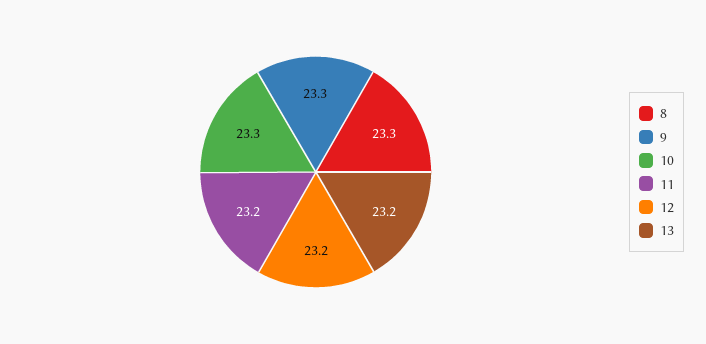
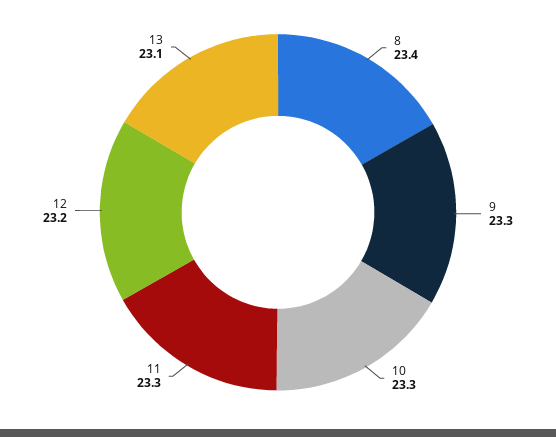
  {
-   "8": 23.3,
+   "8": 23.4,
    "9": 23.3,
    "10": 23.3,
-   "11": 23.2,
+   "11": 23.3,
    "12": 23.2,
-   "13": 23.2
+   "13": 23.1
  }

